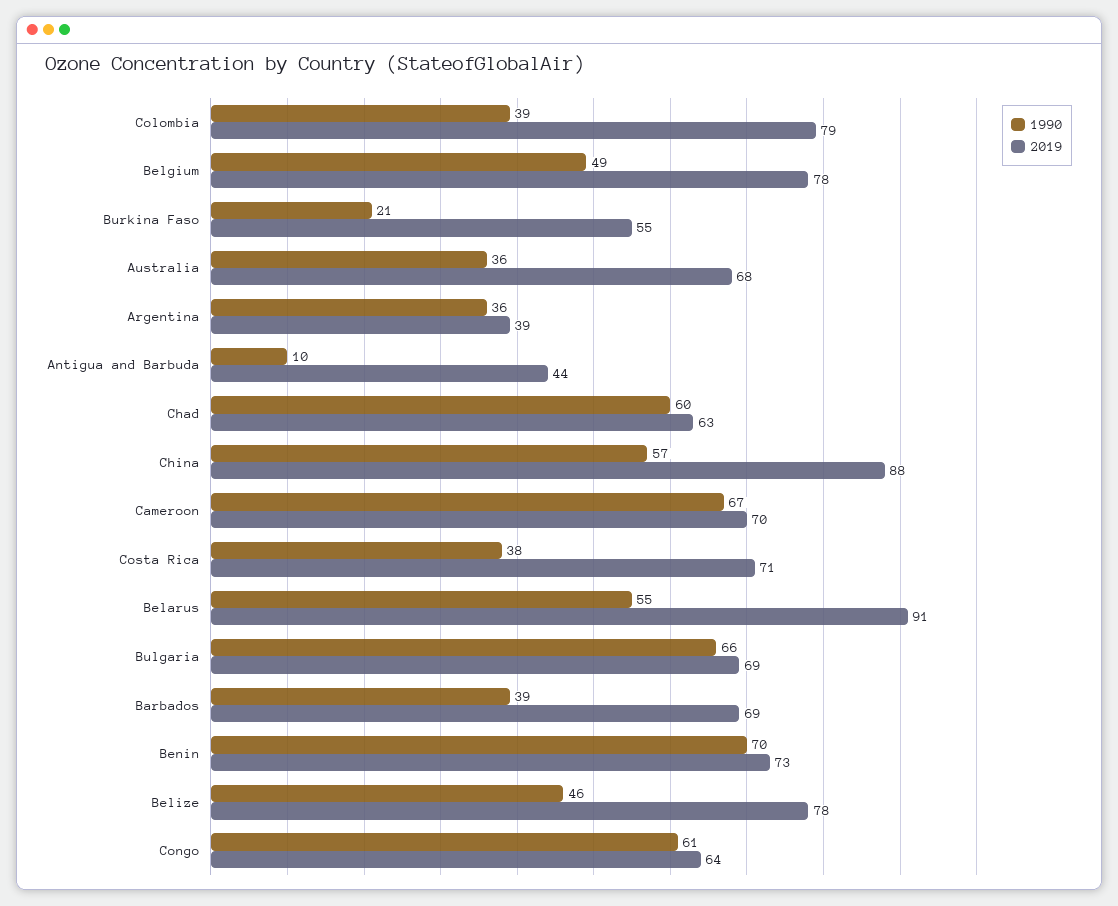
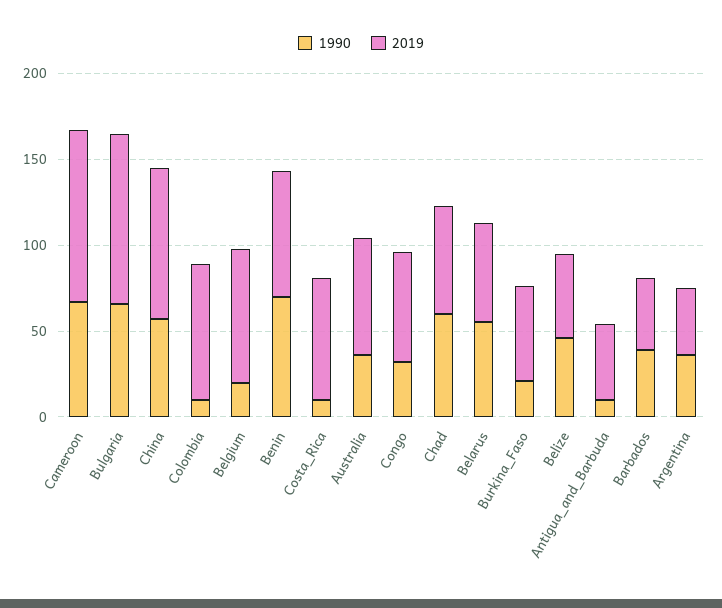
  {
    "1990": {
-     "Colombia": 39,
+     "Colombia": 10,
-     "Belgium": 49,
+     "Belgium": 20,
      "Burkina Faso": 21,
      "Australia": 36,
      "Argentina": 36,
      "Antigua and Barbuda": 10,
      "Chad": 60,
      "China": 57,
      "Cameroon": 67,
-     "Costa Rica": 38,
+     "Costa Rica": 10,
      "Belarus": 55,
      "Bulgaria": 66,
      "Barbados": 39,
      "Benin": 70,
      "Belize": 46,
-     "Congo": 61
+     "Congo": 30
    },
    "2019": {
      "Colombia": 79,
      "Belgium": 78,
      "Burkina Faso": 55,
      "Australia": 68,
      "Argentina": 39,
      "Antigua and Barbuda": 44,
      "Chad": 63,
      "China": 88,
-     "Cameroon": 70,
+     "Cameroon": 100,
      "Costa Rica": 71,
-     "Belarus": 91,
+     "Belarus": 60,
-     "Bulgaria": 69,
+     "Bulgaria": 100,
-     "Barbados": 69,
+     "Barbados": 40,
      "Benin": 73,
-     "Belize": 78,
+     "Belize": 50,
      "Congo": 64
    }
  }

